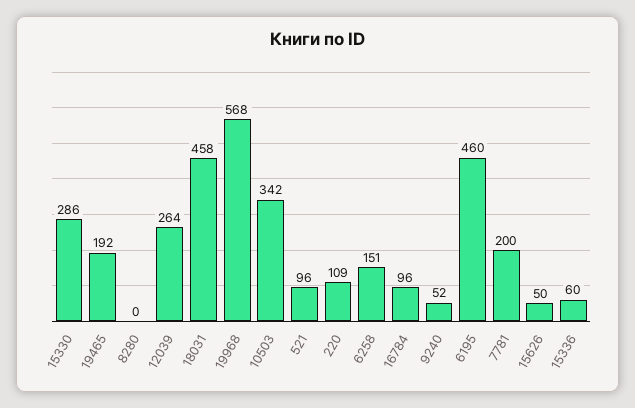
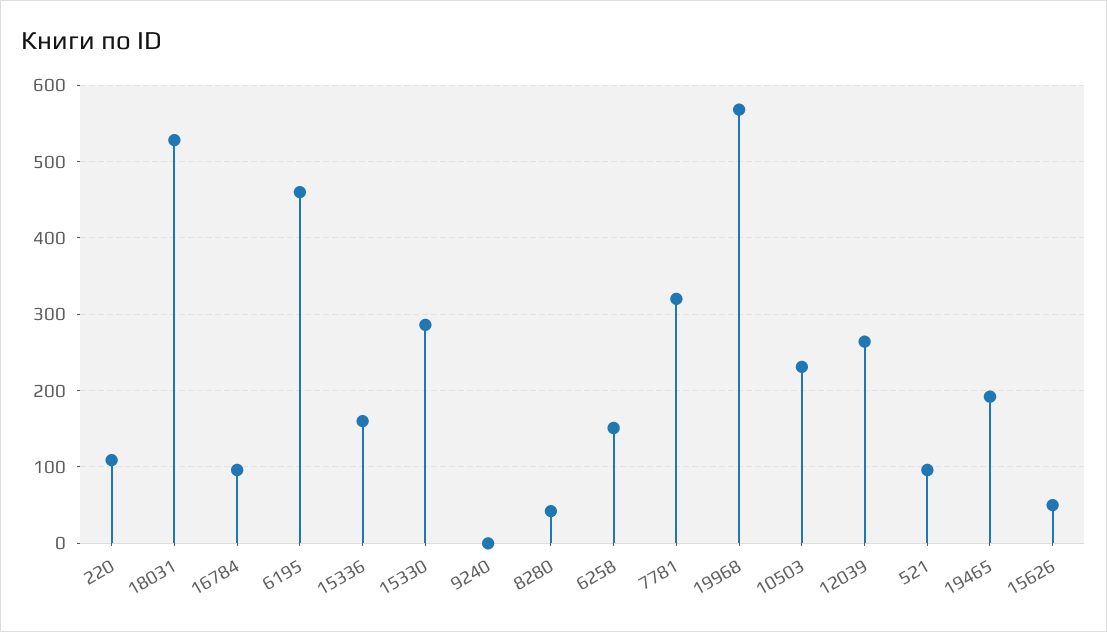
  {
    "15330": 286,
    "19465": 192,
-   "8280": 0,
+   "8280": 40,
    "12039": 264,
-   "18031": 458,
+   "18031": 530,
    "19968": 568,
-   "10503": 342,
+   "10503": 230,
    "521": 96,
    "220": 109,
    "6258": 151,
    "16784": 96,
-   "9240": 52,
+   "9240": 0,
    "6195": 460,
-   "7781": 200,
+   "7781": 320,
    "15626": 50,
-   "15336": 60
+   "15336": 160
  }

